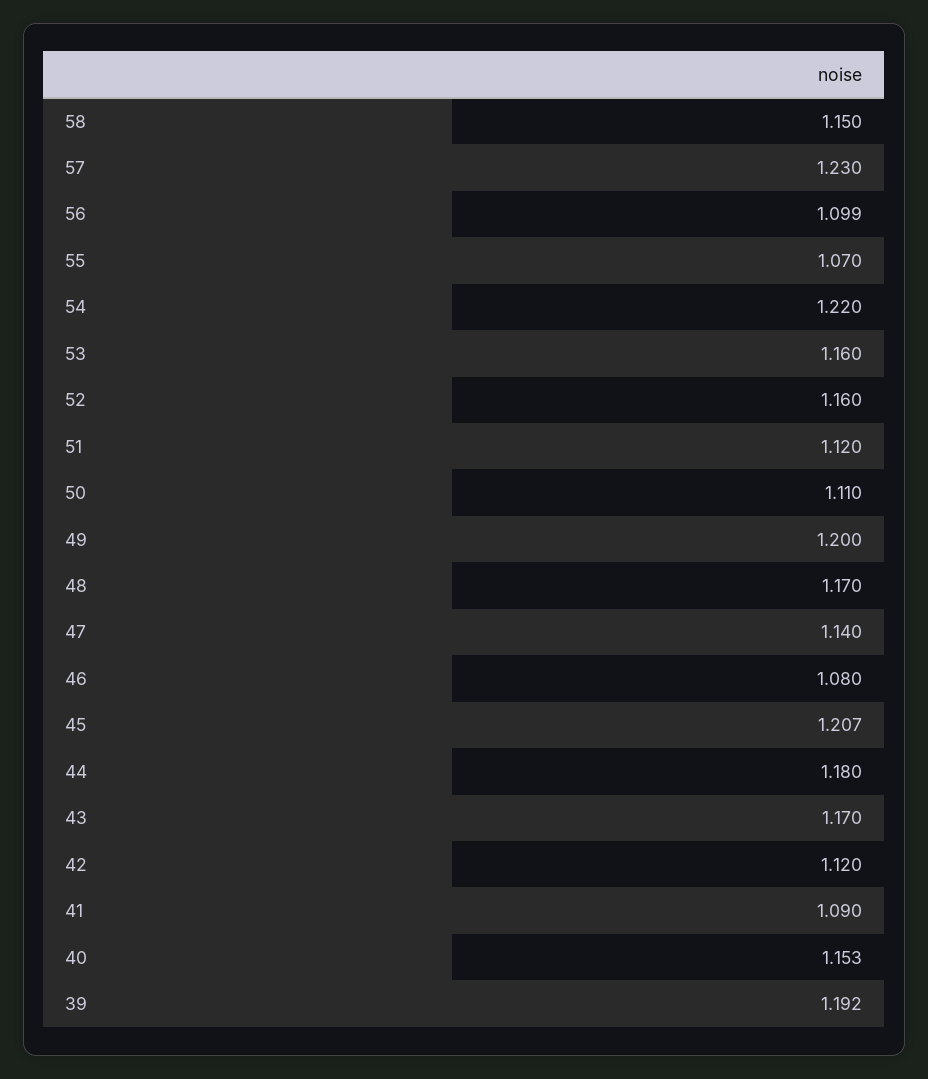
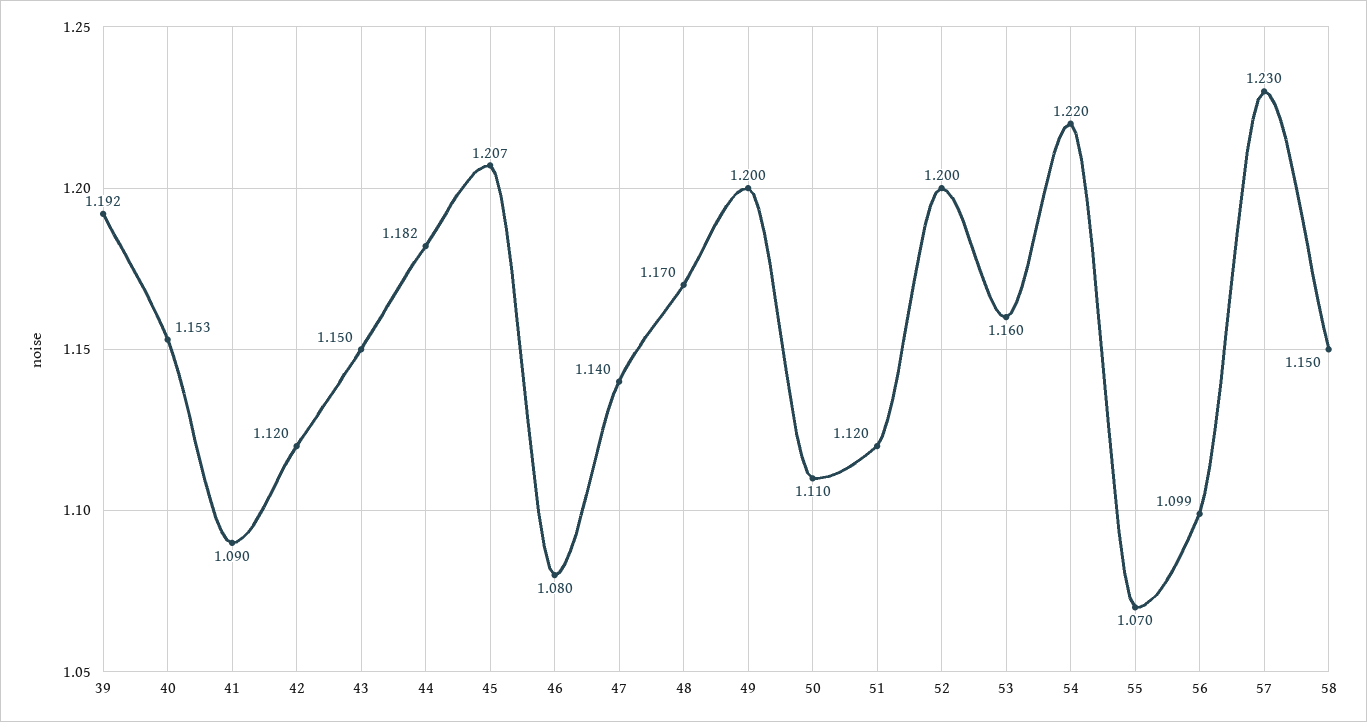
  {
    "58": 1.15,
    "57": 1.23,
    "56": 1.099,
    "55": 1.07,
    "54": 1.22,
    "53": 1.16,
-   "52": 1.16,
+   "52": 1.2,
    "51": 1.12,
    "50": 1.11,
    "49": 1.2,
    "48": 1.17,
    "47": 1.14,
    "46": 1.08,
    "45": 1.207,
-   "44": 1.18,
+   "44": 1.182,
-   "43": 1.17,
+   "43": 1.15,
    "42": 1.12,
    "41": 1.09,
    "40": 1.153,
    "39": 1.192
  }

